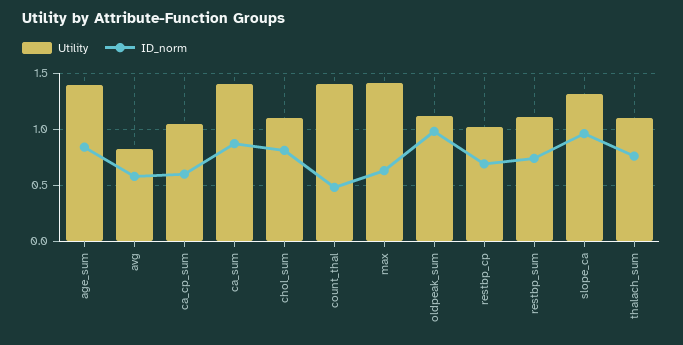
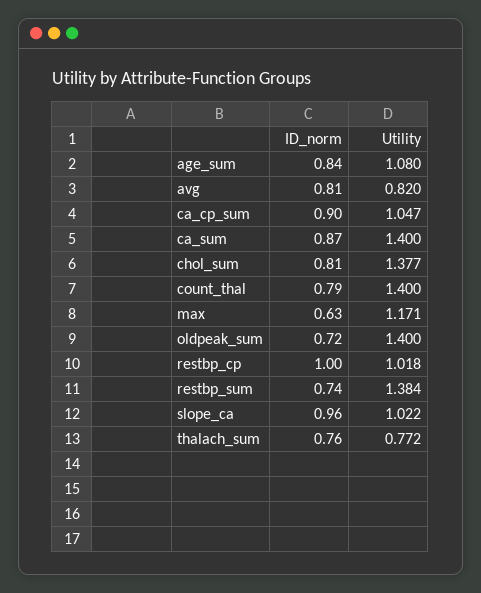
  {
    "Utility": {
-     "age_sum": 1.4,
+     "age_sum": 1.08,
      "avg": 0.82,
      "ca_cp_sum": 1.047,
      "ca_sum": 1.4,
-     "chol_sum": 1.1,
+     "chol_sum": 1.377,
      "count_thal": 1.4,
-     "max": 1.4,
+     "max": 1.171,
-     "oldpeak_sum": 1.1,
+     "oldpeak_sum": 1.4,
      "restbp_cp": 1.018,
-     "restbp_sum": 1.1,
+     "restbp_sum": 1.384,
-     "slope_ca": 1.3,
+     "slope_ca": 1.022,
-     "thalach_sum": 1.1
+     "thalach_sum": 0.772
    },
    "ID_norm": {
      "age_sum": 0.84,
-     "avg": 0.6,
+     "avg": 0.81,
-     "ca_cp_sum": 0.6,
+     "ca_cp_sum": 0.9,
      "ca_sum": 0.87,
      "chol_sum": 0.81,
-     "count_thal": 0.5,
+     "count_thal": 0.79,
      "max": 0.63,
-     "oldpeak_sum": 1,
+     "oldpeak_sum": 0.72,
-     "restbp_cp": 0.7,
+     "restbp_cp": 1,
      "restbp_sum": 0.74,
      "slope_ca": 0.96,
      "thalach_sum": 0.76
    }
  }

